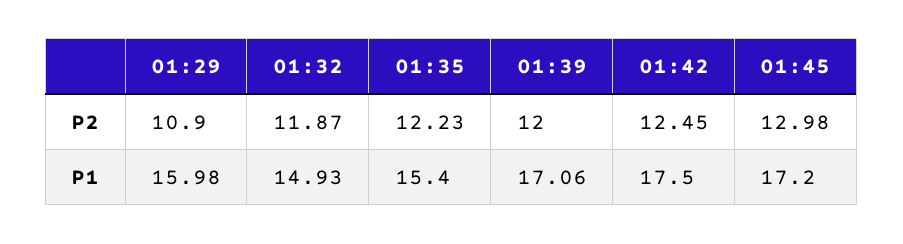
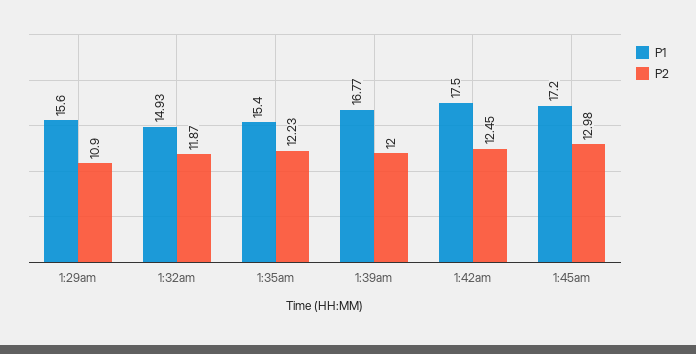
  {
    "P2": {
      "01:29": 10.9,
      "01:32": 11.87,
      "01:35": 12.23,
      "01:39": 12,
      "01:42": 12.45,
      "01:45": 12.98
    },
    "P1": {
-     "01:29": 15.98,
+     "01:29": 15.6,
      "01:32": 14.93,
      "01:35": 15.4,
-     "01:39": 17.06,
+     "01:39": 16.77,
      "01:42": 17.5,
      "01:45": 17.2
    }
  }

